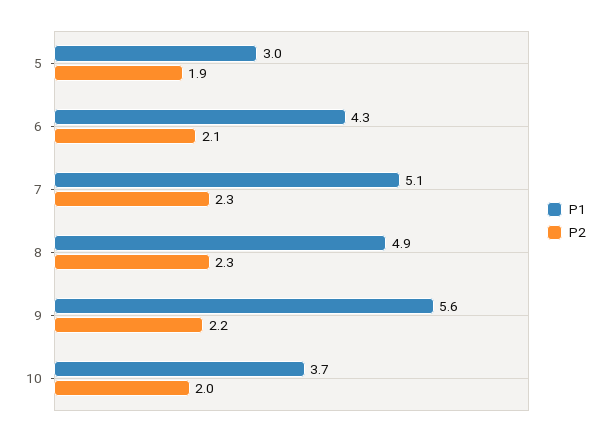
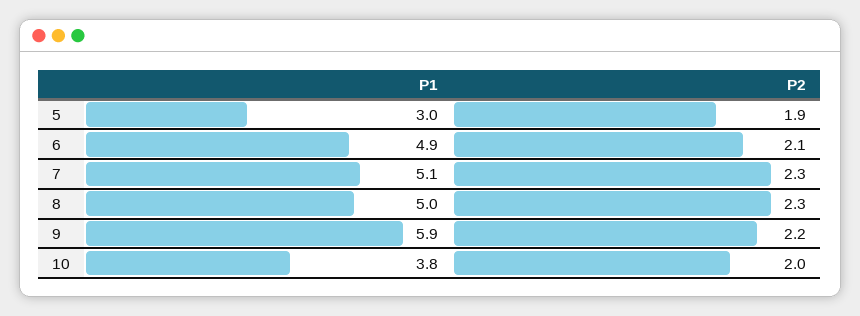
  {
    "P1": {
      "5": 3,
-     "6": 4.3,
+     "6": 4.9,
      "7": 5.1,
-     "8": 4.9,
+     "8": 5,
-     "9": 5.6,
+     "9": 5.9,
-     "10": 3.7
+     "10": 3.8
    },
    "P2": {
      "5": 1.9,
      "6": 2.1,
      "7": 2.3,
      "8": 2.3,
      "9": 2.2,
      "10": 2
    }
  }

